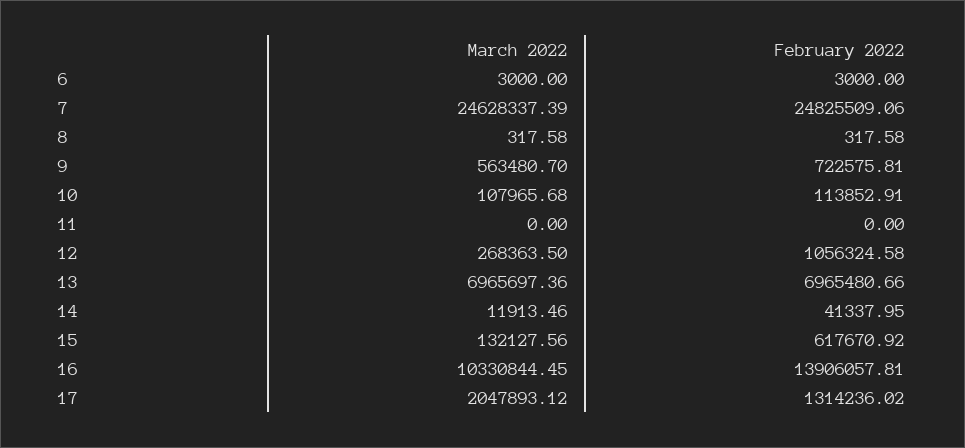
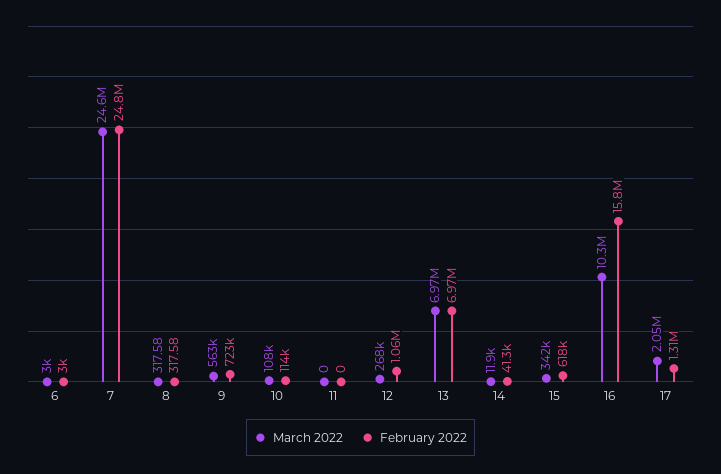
  {
    "March 2022": {
      "6": 3000,
      "7": 24628337.39,
      "8": 317.58,
      "9": 563480.7,
      "10": 107965.68,
      "11": 0,
      "12": 268363.5,
      "13": 6965697.36,
      "14": 11913.46,
-     "15": 132127.56,
+     "15": 342000,
      "16": 10330844.45,
      "17": 2047893.12
    },
    "February 2022": {
      "6": 3000,
      "7": 24825509.06,
      "8": 317.58,
      "9": 722575.81,
      "10": 113852.91,
      "11": 0,
      "12": 1056324.58,
      "13": 6965480.66,
      "14": 41337.95,
      "15": 617670.92,
-     "16": 13906057.81,
+     "16": 15800000,
      "17": 1314236.02
    }
  }

